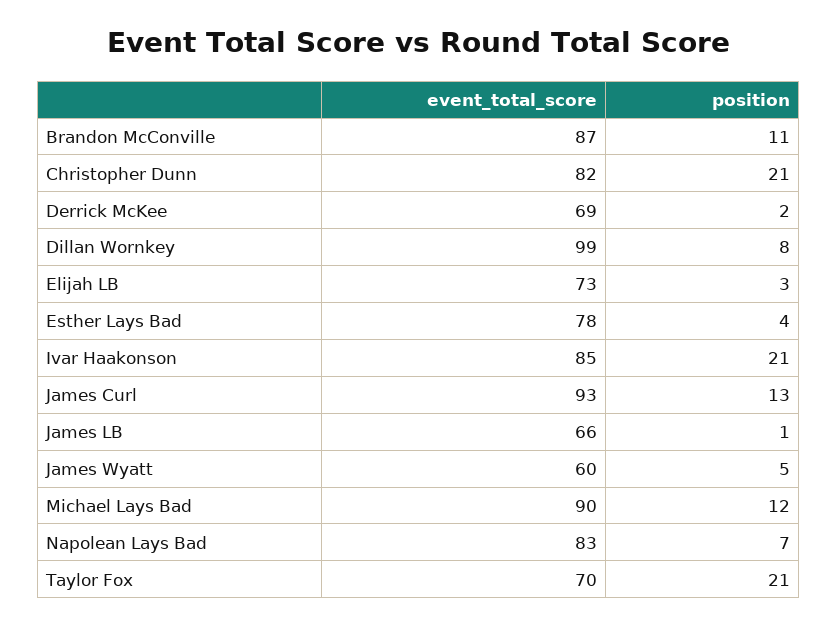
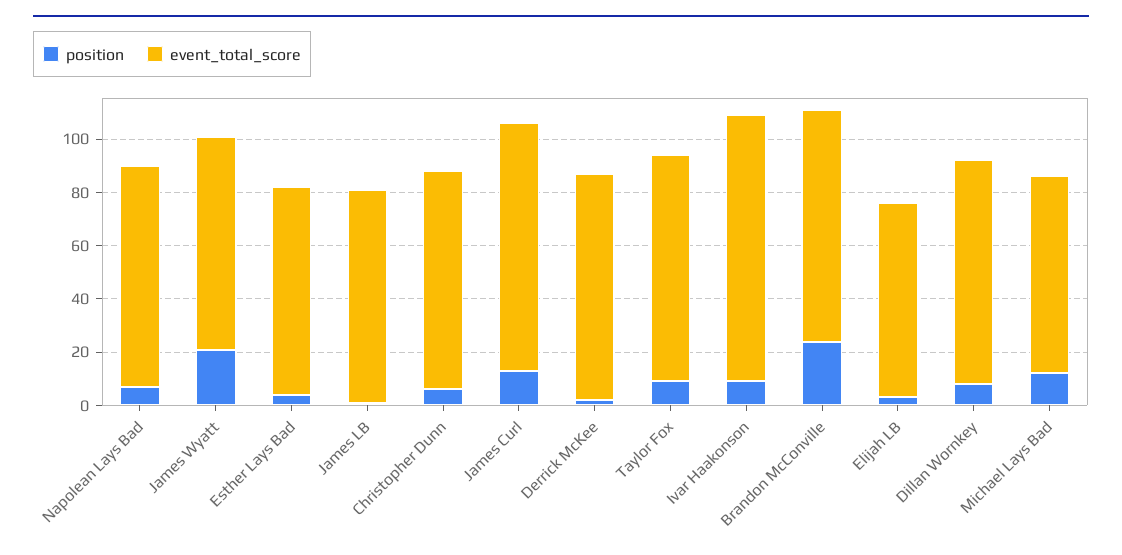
  {
    "event_total_score": {
      "Brandon McConville": 87,
      "Christopher Dunn": 82,
-     "Derrick McKee": 69,
+     "Derrick McKee": 85,
-     "Dillan Wornkey": 99,
+     "Dillan Wornkey": 85,
      "Elijah LB": 73,
      "Esther Lays Bad": 78,
-     "Ivar Haakonson": 85,
+     "Ivar Haakonson": 100,
      "James Curl": 93,
-     "James LB": 66,
+     "James LB": 80,
-     "James Wyatt": 60,
+     "James Wyatt": 80,
-     "Michael Lays Bad": 90,
+     "Michael Lays Bad": 75,
      "Napolean Lays Bad": 83,
-     "Taylor Fox": 70
+     "Taylor Fox": 85
    },
    "position": {
-     "Brandon McConville": 11,
+     "Brandon McConville": 25,
-     "Christopher Dunn": 21,
+     "Christopher Dunn": 5,
      "Derrick McKee": 2,
      "Dillan Wornkey": 8,
      "Elijah LB": 3,
      "Esther Lays Bad": 4,
-     "Ivar Haakonson": 21,
+     "Ivar Haakonson": 10,
      "James Curl": 13,
      "James LB": 1,
-     "James Wyatt": 5,
+     "James Wyatt": 20,
      "Michael Lays Bad": 12,
      "Napolean Lays Bad": 7,
-     "Taylor Fox": 21
+     "Taylor Fox": 10
    }
  }

